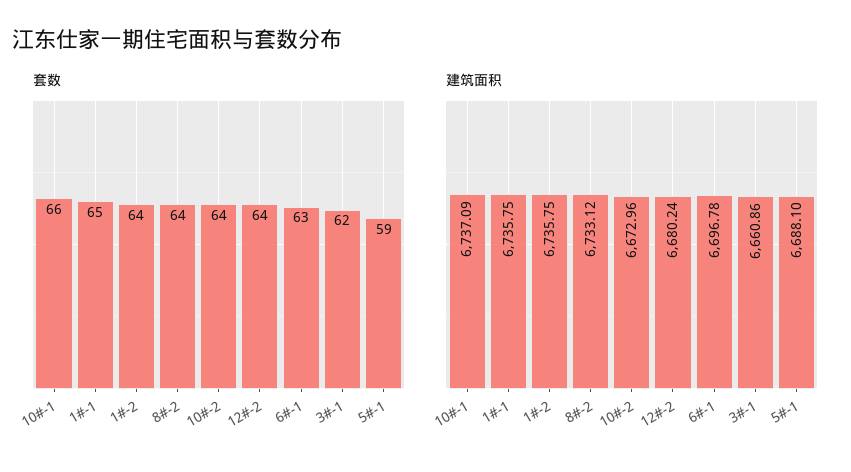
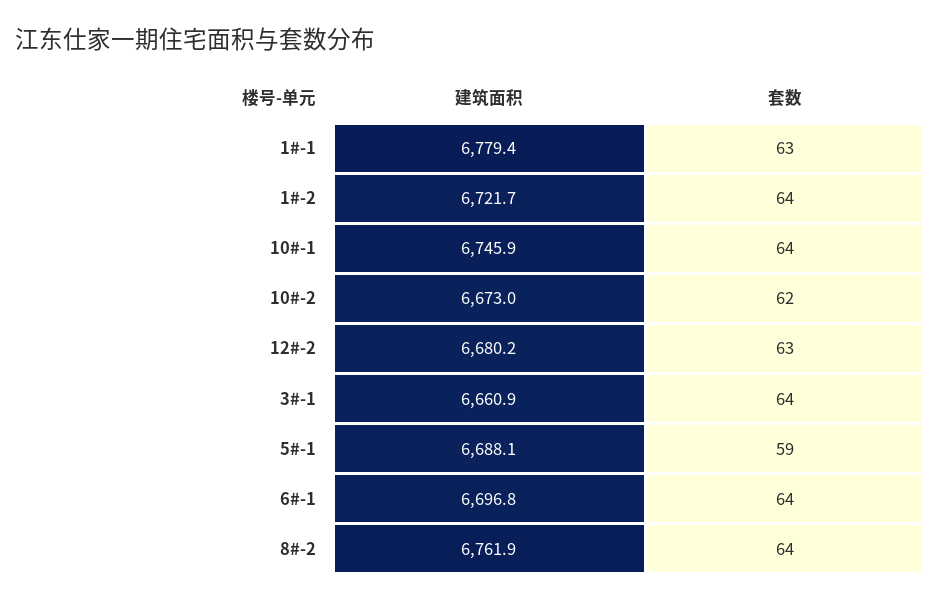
  {
    "套数": {
-     "10#-1": 66,
+     "10#-1": 64,
-     "1#-1": 65,
+     "1#-1": 63,
      "1#-2": 64,
      "8#-2": 64,
-     "10#-2": 64,
+     "10#-2": 62,
-     "12#-2": 64,
+     "12#-2": 63,
-     "6#-1": 63,
+     "6#-1": 64,
-     "3#-1": 62,
+     "3#-1": 64,
      "5#-1": 59
    },
    "建筑面积": {
-     "10#-1": 6737.09,
+     "10#-1": 6745.9,
-     "1#-1": 6735.75,
+     "1#-1": 6779.4,
-     "1#-2": 6735.75,
+     "1#-2": 6721.7,
-     "8#-2": 6733.12,
+     "8#-2": 6761.9,
      "10#-2": 6672.96,
      "12#-2": 6680.24,
      "6#-1": 6696.78,
      "3#-1": 6660.86,
      "5#-1": 6688.1
    }
  }

